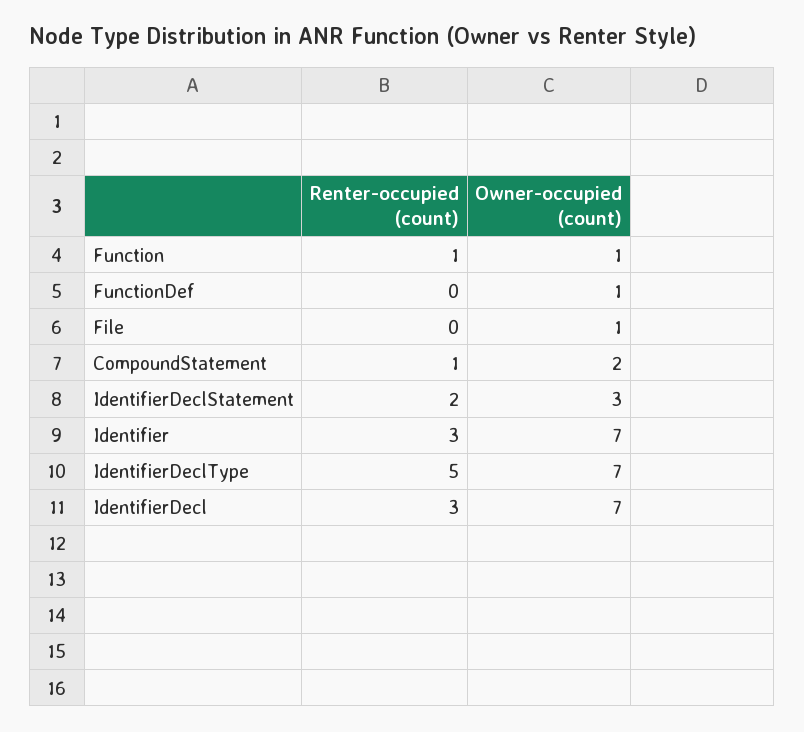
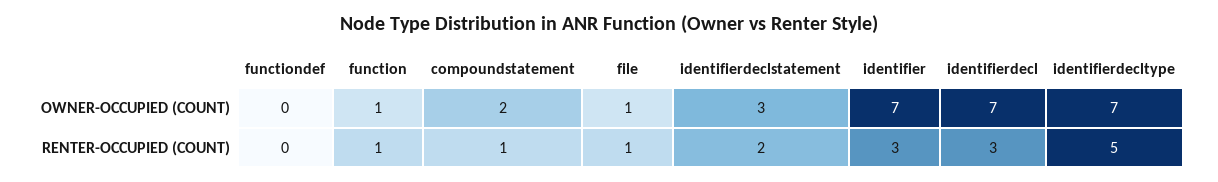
  {
    "Renter-occupied (count)": {
      "Function": 1,
      "FunctionDef": 0,
-     "File": 0,
+     "File": 1,
      "CompoundStatement": 1,
      "IdentifierDeclStatement": 2,
      "Identifier": 3,
      "IdentifierDeclType": 5,
      "IdentifierDecl": 3
    },
    "Owner-occupied (count)": {
      "Function": 1,
-     "FunctionDef": 1,
+     "FunctionDef": 0,
      "File": 1,
      "CompoundStatement": 2,
      "IdentifierDeclStatement": 3,
      "Identifier": 7,
      "IdentifierDeclType": 7,
      "IdentifierDecl": 7
    }
  }

